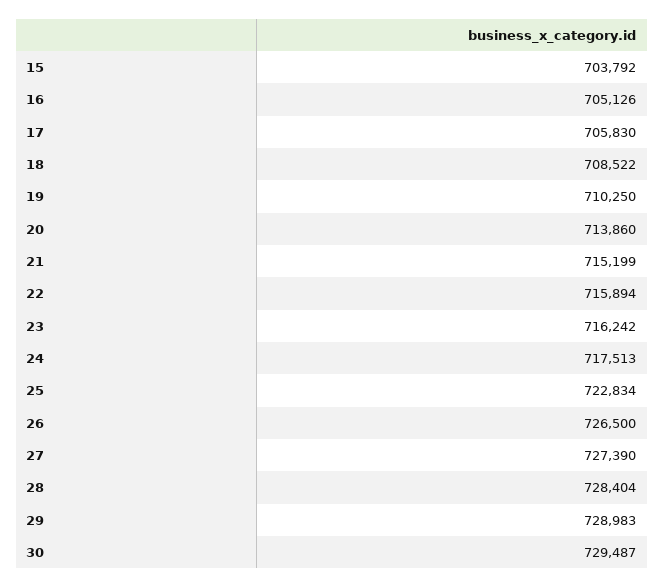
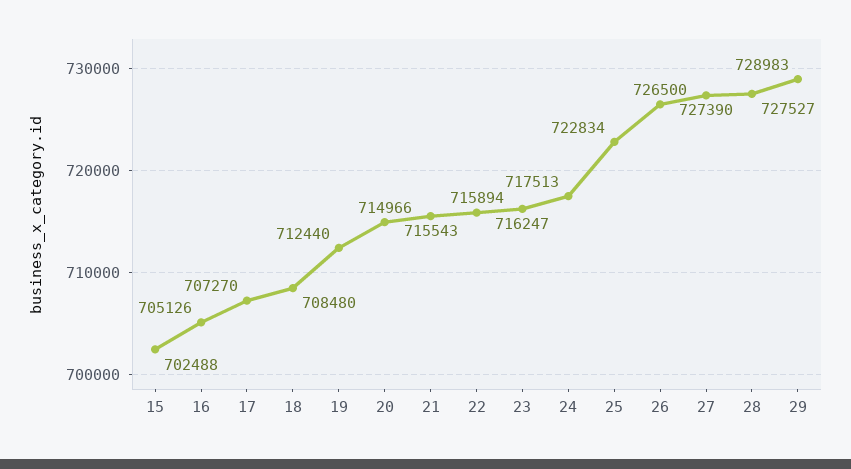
  {
-   "15": 703792,
+   "15": 702488,
    "16": 705126,
-   "17": 705830,
+   "17": 707270,
-   "18": 708522,
+   "18": 708480,
-   "19": 710250,
+   "19": 712440,
-   "20": 713860,
+   "20": 714966,
-   "21": 715199,
+   "21": 715543,
    "22": 715894,
-   "23": 716242,
+   "23": 716247,
    "24": 717513,
    "25": 722834,
    "26": 726500,
    "27": 727390,
-   "28": 728404,
+   "28": 727527,
-   "29": 728983,
+   "29": 728983
-   "30": 729487
  }

